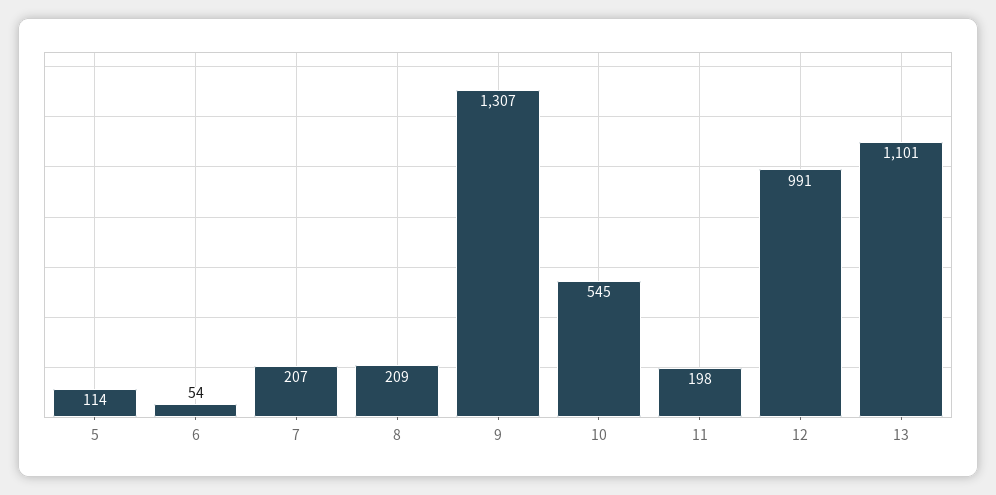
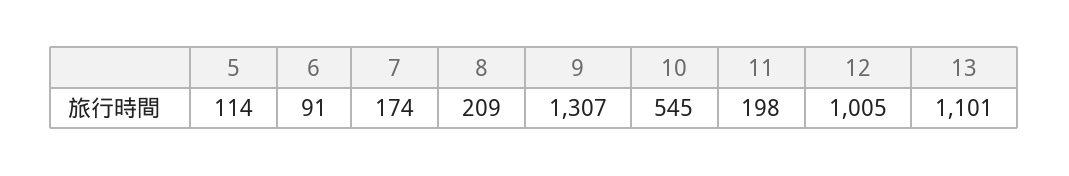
  {
    "5": 114,
-   "6": 54,
+   "6": 91,
-   "7": 207,
+   "7": 174,
    "8": 209,
    "9": 1307,
    "10": 545,
    "11": 198,
-   "12": 991,
+   "12": 1005,
    "13": 1101
  }

